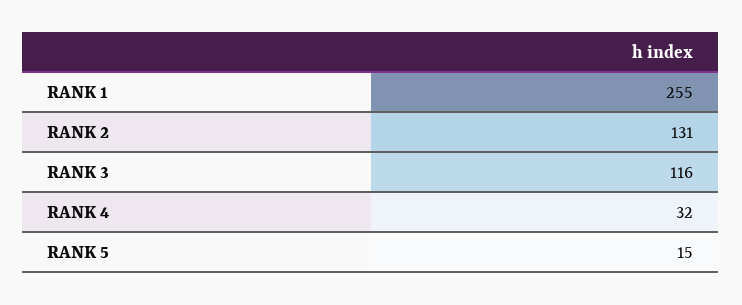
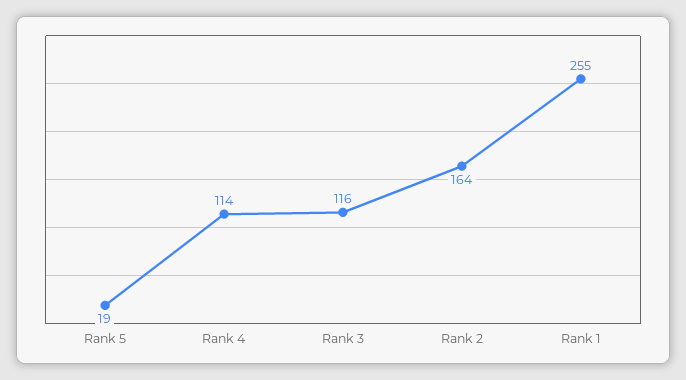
  {
    "RANK 1": 255,
-   "RANK 2": 131,
+   "RANK 2": 164,
    "RANK 3": 116,
-   "RANK 4": 32,
+   "RANK 4": 114,
-   "RANK 5": 15
+   "RANK 5": 19
  }

